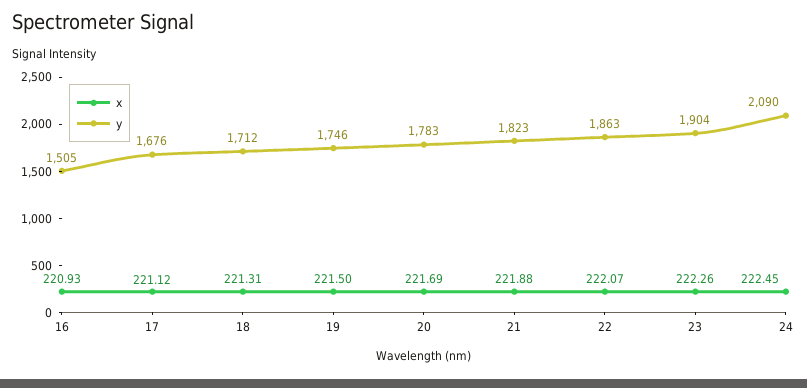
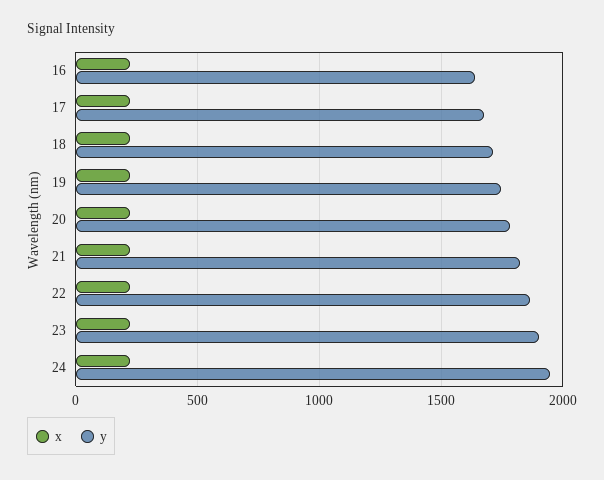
  {
    "x": {
      "16": 220.93,
      "17": 221.12,
      "18": 221.31,
      "19": 221.5,
      "20": 221.69,
      "21": 221.88,
      "22": 222.07,
      "23": 222.26,
      "24": 222.45
    },
    "y": {
-     "16": 1505,
+     "16": 1650,
      "17": 1676,
      "18": 1712,
      "19": 1746,
      "20": 1783,
      "21": 1823,
      "22": 1863,
      "23": 1904,
-     "24": 2090
+     "24": 1950
    }
  }

